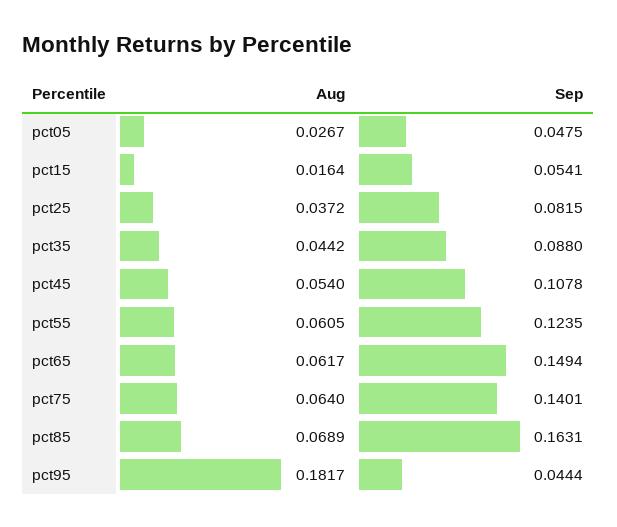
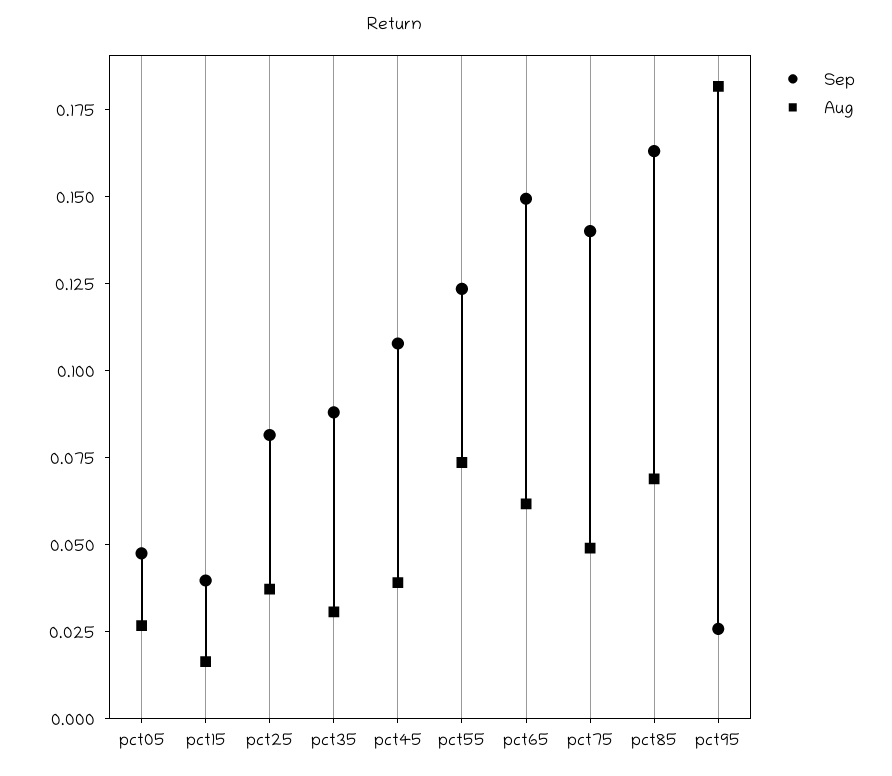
  {
    "Aug": {
      "pct05": 0.0267,
      "pct15": 0.0164,
      "pct25": 0.0372,
-     "pct35": 0.0442,
+     "pct35": 0.03,
-     "pct45": 0.054,
+     "pct45": 0.04,
-     "pct55": 0.0605,
+     "pct55": 0.075,
      "pct65": 0.0617,
-     "pct75": 0.064,
+     "pct75": 0.05,
      "pct85": 0.0689,
      "pct95": 0.1817
    },
    "Sep": {
      "pct05": 0.0475,
-     "pct15": 0.0541,
+     "pct15": 0.04,
      "pct25": 0.0815,
      "pct35": 0.088,
      "pct45": 0.1078,
      "pct55": 0.1235,
      "pct65": 0.1494,
      "pct75": 0.1401,
      "pct85": 0.1631,
-     "pct95": 0.0444
+     "pct95": 0.025
    }
  }

